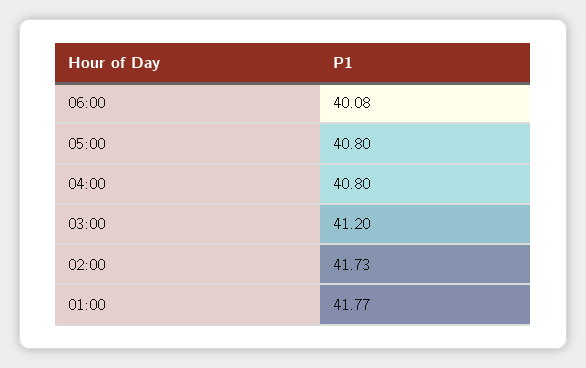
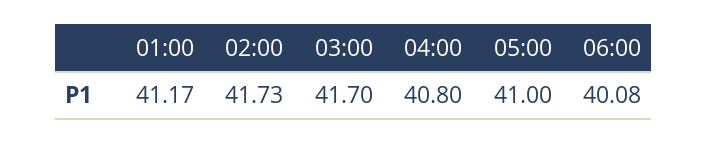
  {
    "06:00": 40.08,
-   "05:00": 40.8,
+   "05:00": 41,
    "04:00": 40.8,
-   "03:00": 41.2,
+   "03:00": 41.7,
    "02:00": 41.73,
-   "01:00": 41.77
+   "01:00": 41.17
  }

